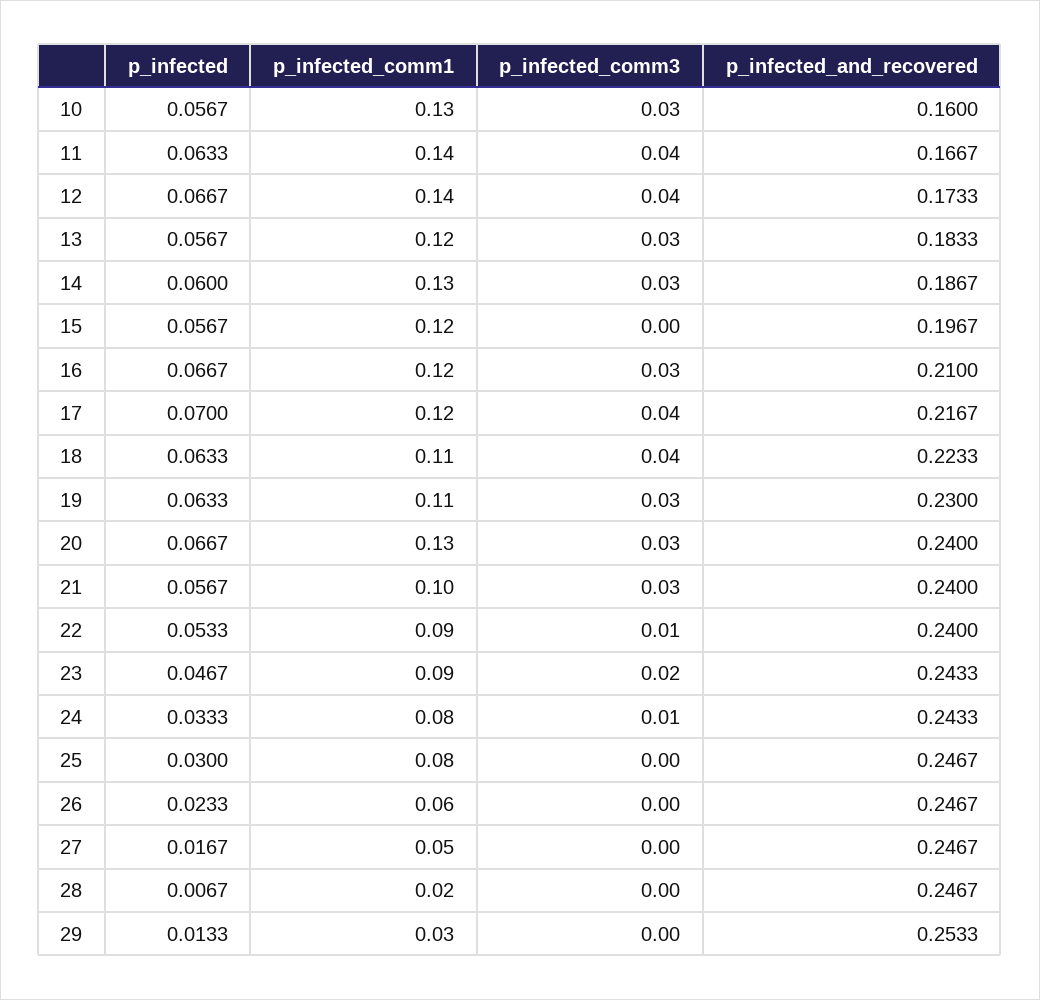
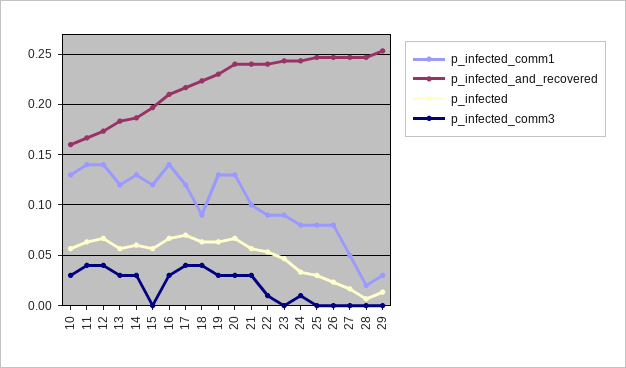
  {
    "p_infected": {
      "10": 0.0567,
      "11": 0.0633,
      "12": 0.0667,
      "13": 0.0567,
      "14": 0.06,
      "15": 0.0567,
      "16": 0.0667,
      "17": 0.07,
      "18": 0.0633,
      "19": 0.0633,
      "20": 0.0667,
      "21": 0.0567,
      "22": 0.0533,
      "23": 0.0467,
      "24": 0.0333,
      "25": 0.03,
      "26": 0.0233,
      "27": 0.0167,
      "28": 0.0067,
      "29": 0.0133
    },
    "p_infected_comm1": {
      "10": 0.13,
      "11": 0.14,
      "12": 0.14,
      "13": 0.12,
      "14": 0.13,
      "15": 0.12,
-     "16": 0.12,
+     "16": 0.14,
      "17": 0.12,
-     "18": 0.11,
+     "18": 0.09,
-     "19": 0.11,
+     "19": 0.13,
      "20": 0.13,
      "21": 0.1,
      "22": 0.09,
      "23": 0.09,
      "24": 0.08,
      "25": 0.08,
-     "26": 0.06,
+     "26": 0.08,
      "27": 0.05,
      "28": 0.02,
      "29": 0.03
    },
    "p_infected_comm3": {
      "10": 0.03,
      "11": 0.04,
      "12": 0.04,
      "13": 0.03,
      "14": 0.03,
      "15": 0,
      "16": 0.03,
      "17": 0.04,
      "18": 0.04,
      "19": 0.03,
      "20": 0.03,
      "21": 0.03,
      "22": 0.01,
-     "23": 0.02,
+     "23": 0,
      "24": 0.01,
      "25": 0,
      "26": 0,
      "27": 0,
      "28": 0,
      "29": 0
    },
    "p_infected_and_recovered": {
      "10": 0.16,
      "11": 0.1667,
      "12": 0.1733,
      "13": 0.1833,
      "14": 0.1867,
      "15": 0.1967,
      "16": 0.21,
      "17": 0.2167,
      "18": 0.2233,
      "19": 0.23,
      "20": 0.24,
      "21": 0.24,
      "22": 0.24,
      "23": 0.2433,
      "24": 0.2433,
      "25": 0.2467,
      "26": 0.2467,
      "27": 0.2467,
      "28": 0.2467,
      "29": 0.2533
    }
  }

